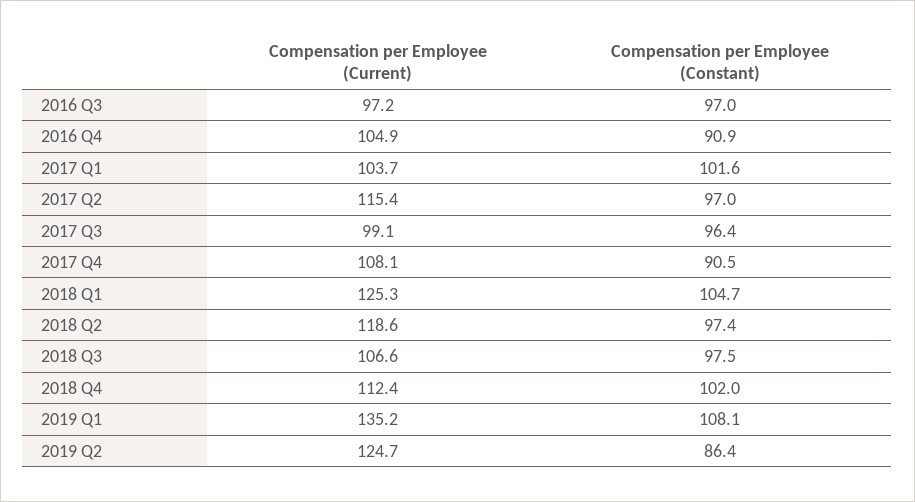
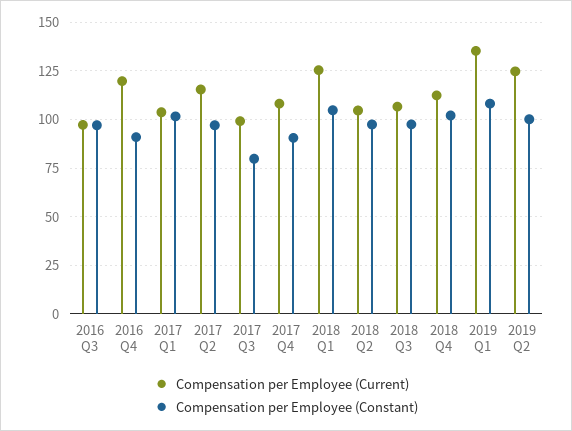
  {
    "Compensation per Employee (Current)": {
      "2016 Q3": 97.2,
-     "2016 Q4": 104.9,
+     "2016 Q4": 120,
      "2017 Q1": 103.7,
      "2017 Q2": 115.4,
      "2017 Q3": 99.1,
      "2017 Q4": 108.1,
      "2018 Q1": 125.3,
-     "2018 Q2": 118.6,
+     "2018 Q2": 105,
      "2018 Q3": 106.6,
      "2018 Q4": 112.4,
      "2019 Q1": 135.2,
      "2019 Q2": 124.7
    },
    "Compensation per Employee (Constant)": {
      "2016 Q3": 97,
      "2016 Q4": 90.9,
      "2017 Q1": 101.6,
      "2017 Q2": 97,
-     "2017 Q3": 96.4,
+     "2017 Q3": 80,
      "2017 Q4": 90.5,
      "2018 Q1": 104.7,
      "2018 Q2": 97.4,
      "2018 Q3": 97.5,
      "2018 Q4": 102,
      "2019 Q1": 108.1,
-     "2019 Q2": 86.4
+     "2019 Q2": 100
    }
  }

